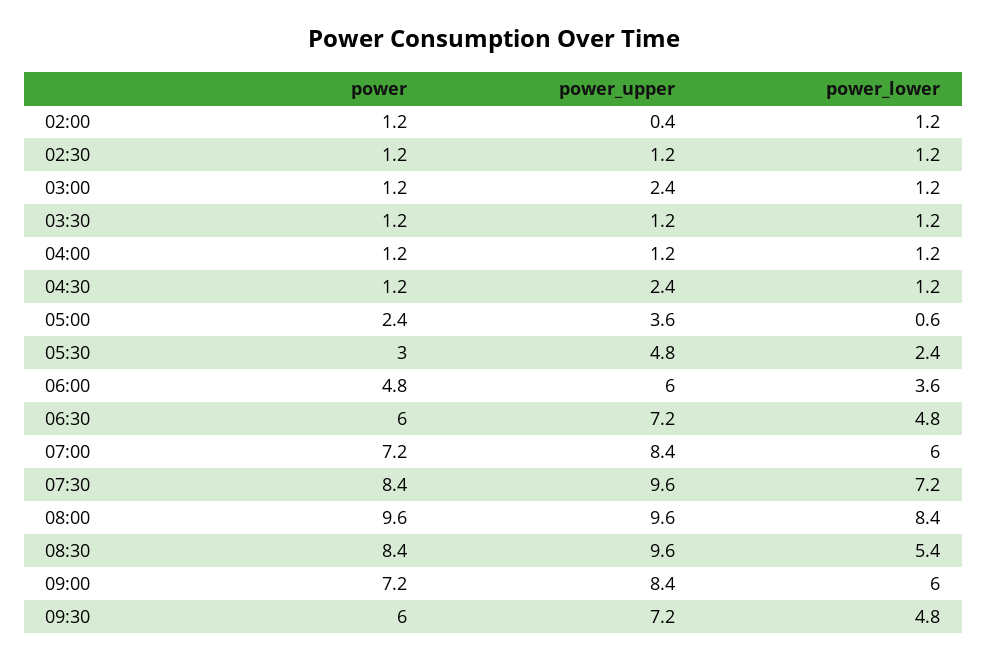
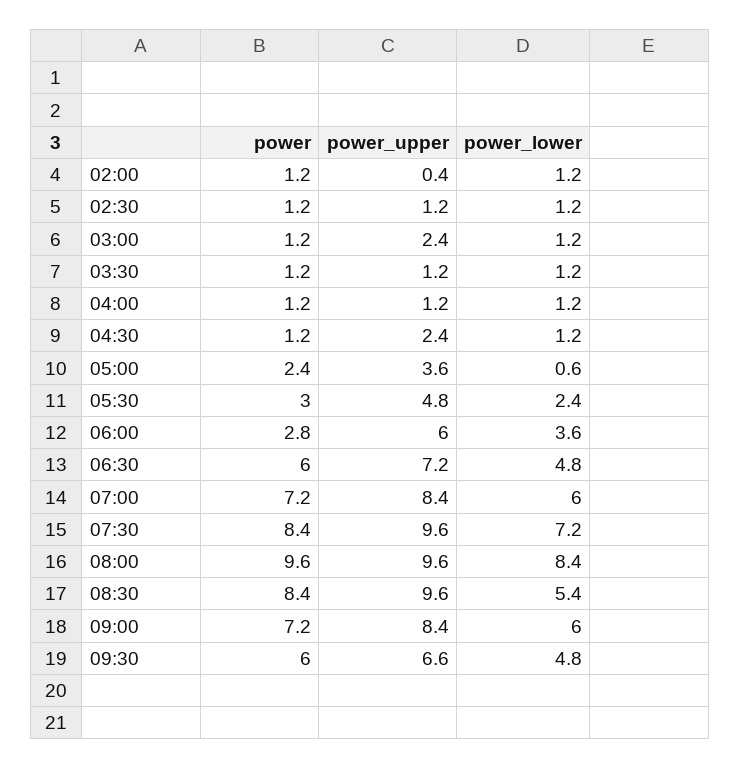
  {
    "power": {
      "02:00": 1.2,
      "02:30": 1.2,
      "03:00": 1.2,
      "03:30": 1.2,
      "04:00": 1.2,
      "04:30": 1.2,
      "05:00": 2.4,
      "05:30": 3,
-     "06:00": 4.8,
+     "06:00": 2.8,
      "06:30": 6,
      "07:00": 7.2,
      "07:30": 8.4,
      "08:00": 9.6,
      "08:30": 8.4,
      "09:00": 7.2,
      "09:30": 6
    },
    "power_upper": {
      "02:00": 0.4,
      "02:30": 1.2,
      "03:00": 2.4,
      "03:30": 1.2,
      "04:00": 1.2,
      "04:30": 2.4,
      "05:00": 3.6,
      "05:30": 4.8,
      "06:00": 6,
      "06:30": 7.2,
      "07:00": 8.4,
      "07:30": 9.6,
      "08:00": 9.6,
      "08:30": 9.6,
      "09:00": 8.4,
-     "09:30": 7.2
+     "09:30": 6.6
    },
    "power_lower": {
      "02:00": 1.2,
      "02:30": 1.2,
      "03:00": 1.2,
      "03:30": 1.2,
      "04:00": 1.2,
      "04:30": 1.2,
      "05:00": 0.6,
      "05:30": 2.4,
      "06:00": 3.6,
      "06:30": 4.8,
      "07:00": 6,
      "07:30": 7.2,
      "08:00": 8.4,
      "08:30": 5.4,
      "09:00": 6,
      "09:30": 4.8
    }
  }

